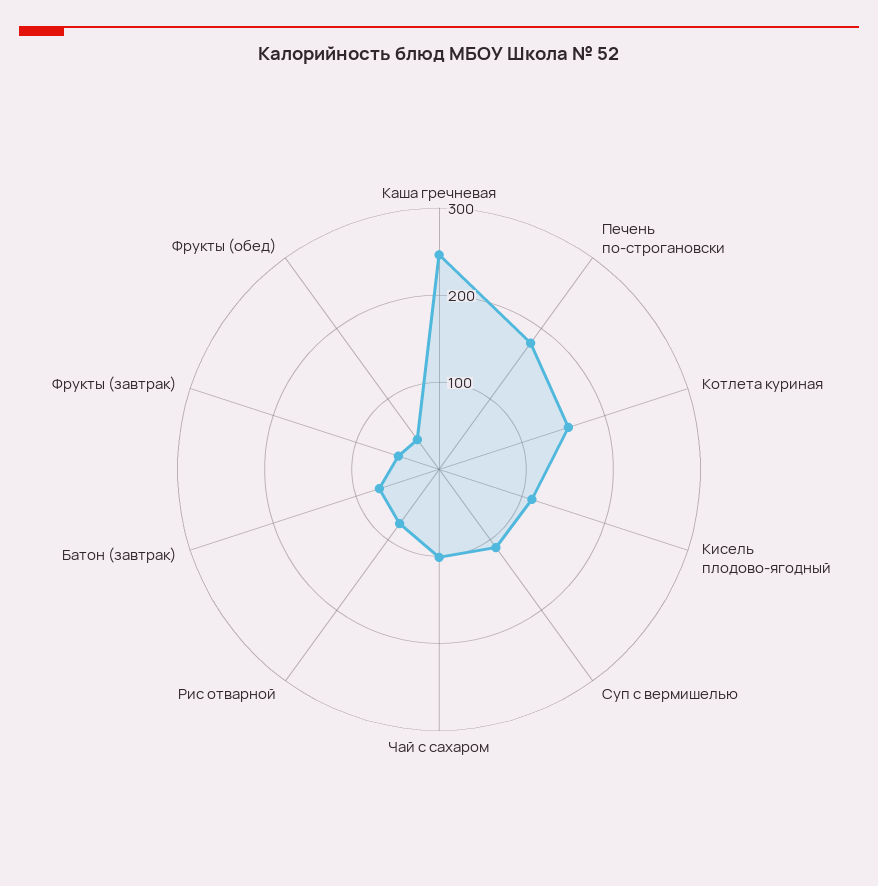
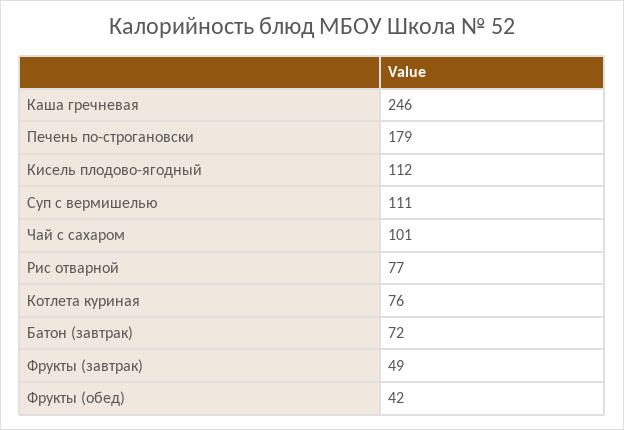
  {
    "Каша гречневая": 246,
    "Печень по-строгановски": 179,
-   "Котлета куриная": 160,
+   "Котлета куриная": 76,
    "Кисель плодово-ягодный": 112,
    "Суп с вермишелью": 111,
    "Чай с сахаром": 101,
    "Рис отварной": 77,
    "Батон (завтрак)": 72,
    "Фрукты (завтрак)": 49,
    "Фрукты (обед)": 42
  }

